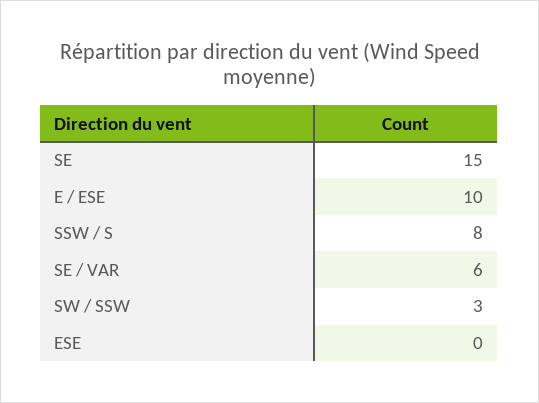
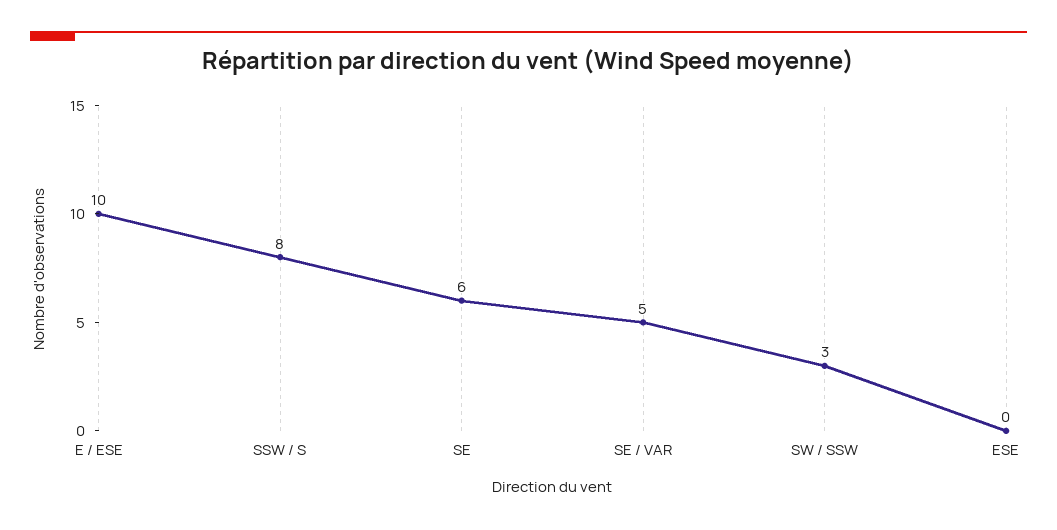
  {
-   "SE": 15,
+   "SE": 6,
    "E / ESE": 10,
    "SSW / S": 8,
-   "SE / VAR": 6,
+   "SE / VAR": 5,
    "SW / SSW": 3,
    "ESE": 0
  }

